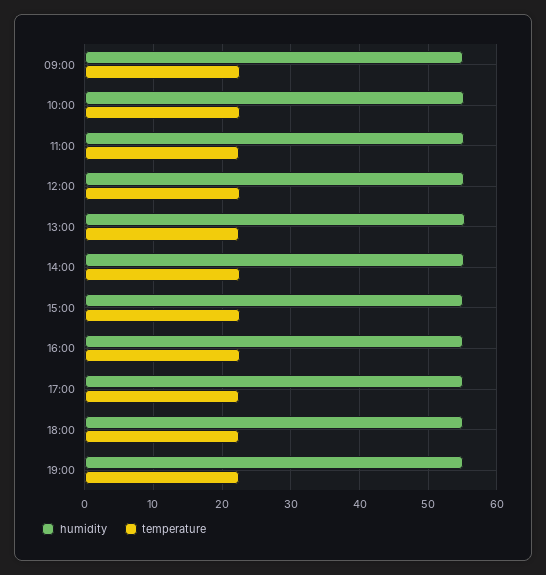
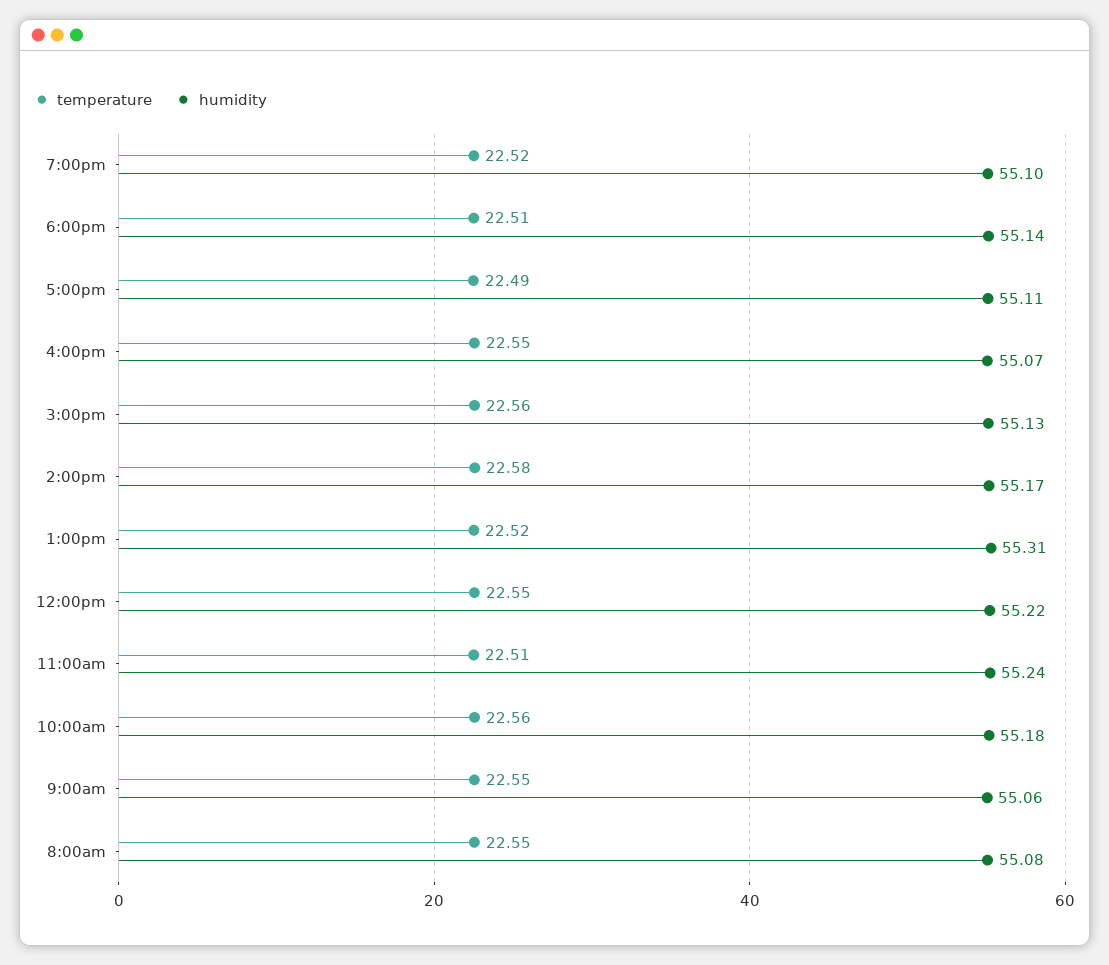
  {
    "humidity": {
      "09:00": 55.06,
      "10:00": 55.18,
      "11:00": 55.24,
      "12:00": 55.22,
      "13:00": 55.31,
      "14:00": 55.17,
      "15:00": 55.13,
      "16:00": 55.07,
      "17:00": 55.11,
      "18:00": 55.14,
-     "19:00": 55.1
+     "19:00": 55.1,
+     "8:00am": 55.08
    },
    "temperature": {
      "09:00": 22.55,
      "10:00": 22.56,
      "11:00": 22.51,
      "12:00": 22.55,
      "13:00": 22.52,
      "14:00": 22.58,
      "15:00": 22.56,
      "16:00": 22.55,
      "17:00": 22.49,
      "18:00": 22.51,
-     "19:00": 22.52
+     "19:00": 22.52,
+     "8:00am": 22.55
    }
  }

